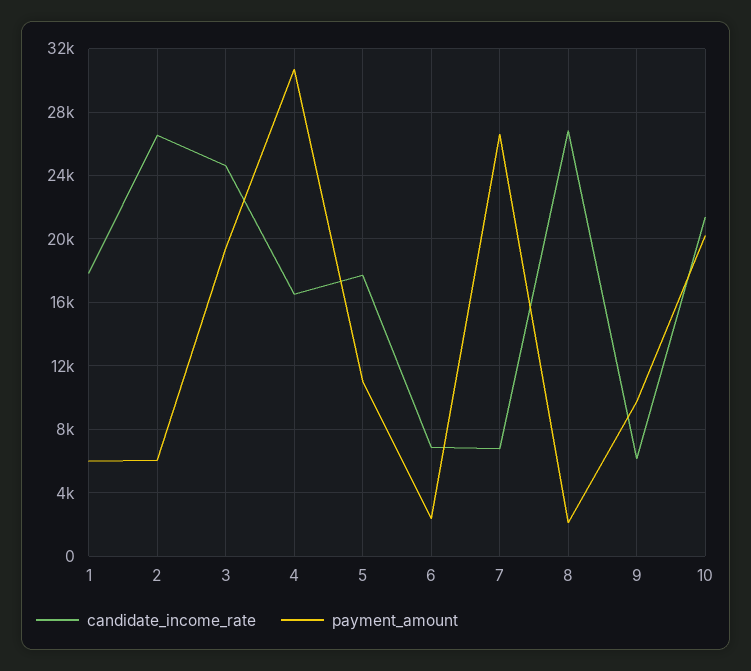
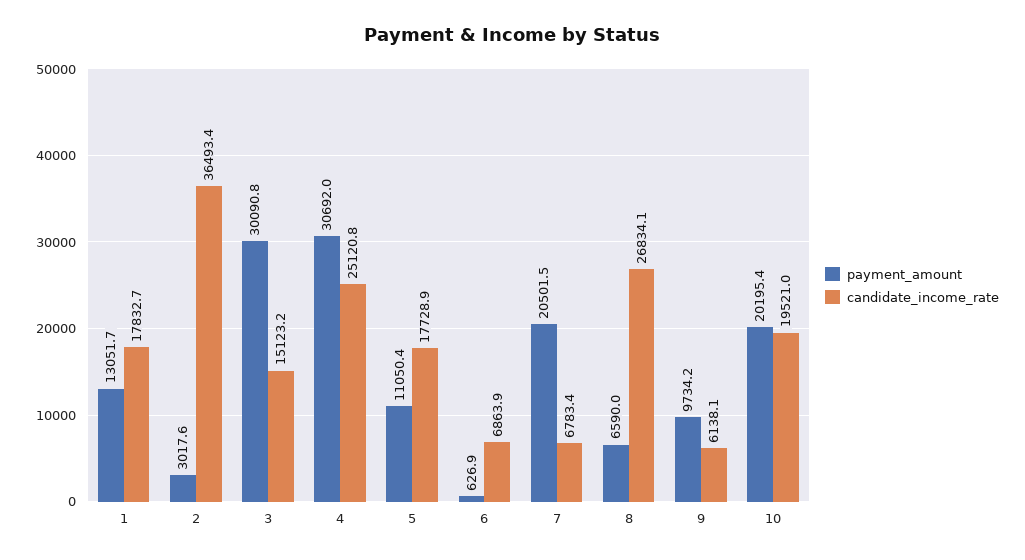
  {
    "candidate_income_rate": {
      "1": 17832.7,
-     "2": 26500,
+     "2": 36493.4,
-     "3": 24500,
+     "3": 15123.2,
-     "4": 16500,
+     "4": 25120.8,
      "5": 17728.9,
      "6": 6863.9,
      "7": 6783.4,
      "8": 26834.1,
      "9": 6138.1,
-     "10": 21500
+     "10": 19521
    },
    "payment_amount": {
-     "1": 6000,
+     "1": 13051.7,
-     "2": 6000,
+     "2": 3017.6,
-     "3": 19500,
+     "3": 30090.8,
      "4": 30692,
      "5": 11050.4,
-     "6": 2500,
+     "6": 626.9,
-     "7": 26500,
+     "7": 20501.5,
-     "8": 2000,
+     "8": 6590,
      "9": 9734.2,
      "10": 20195.4
    }
  }

